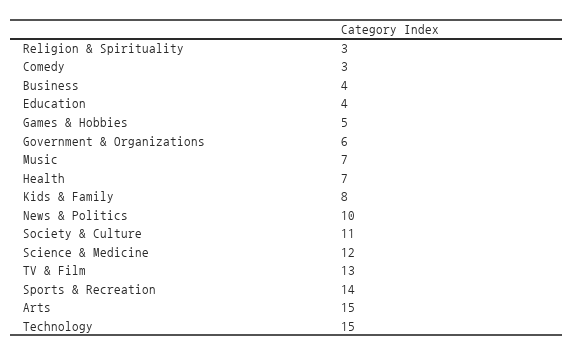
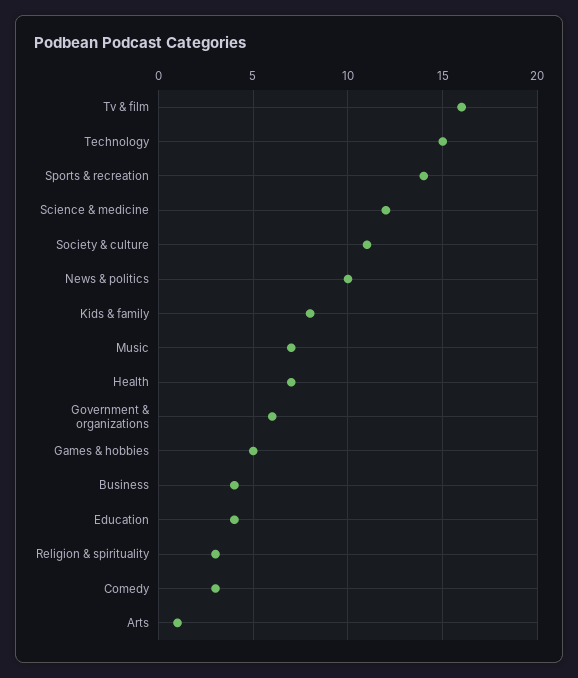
  {
    "Religion & Spirituality": 3,
    "Comedy": 3,
    "Business": 4,
    "Education": 4,
    "Games & Hobbies": 5,
    "Government & Organizations": 6,
    "Music": 7,
    "Health": 7,
    "Kids & Family": 8,
    "News & Politics": 10,
    "Society & Culture": 11,
    "Science & Medicine": 12,
-   "TV & Film": 13,
+   "TV & Film": 16,
    "Sports & Recreation": 14,
-   "Arts": 15,
+   "Arts": 1,
    "Technology": 15
  }

